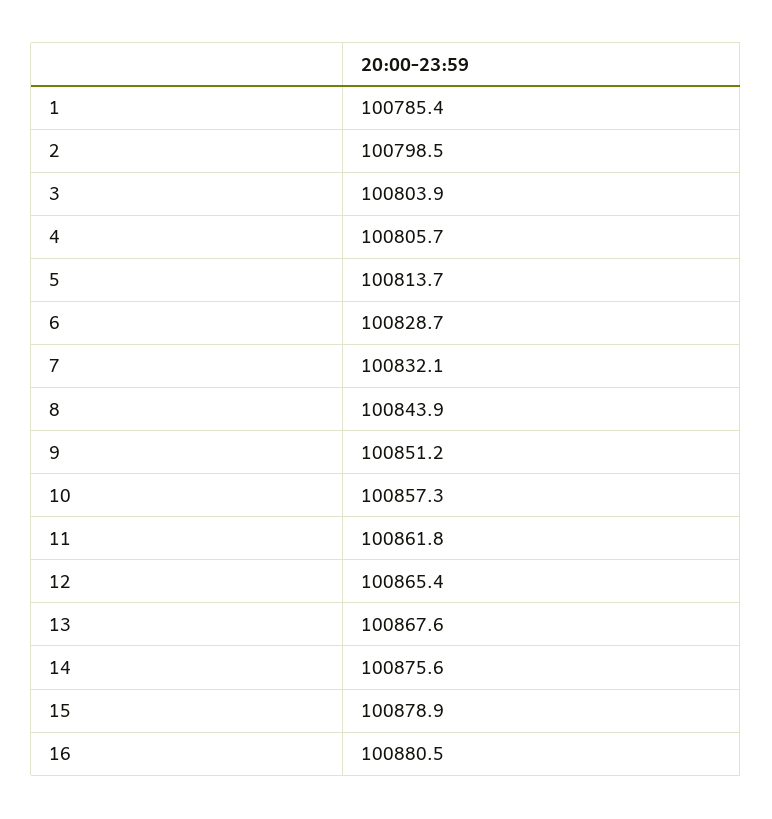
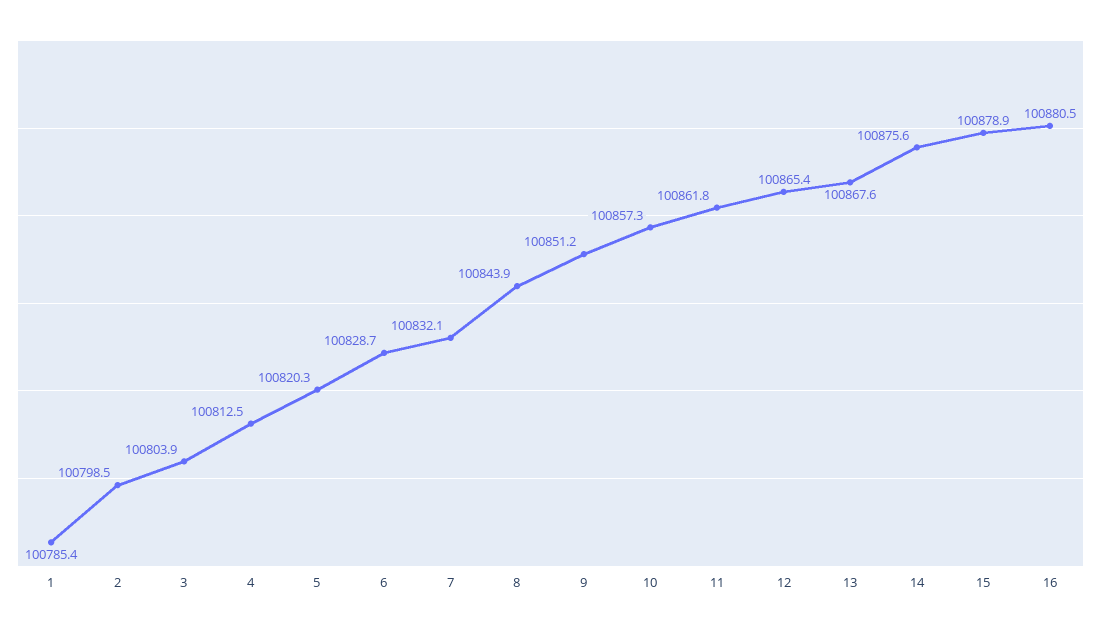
  {
    "1": 100785.4,
    "2": 100798.5,
    "3": 100803.9,
-   "4": 100805.7,
+   "4": 100812.5,
-   "5": 100813.7,
+   "5": 100820.3,
    "6": 100828.7,
    "7": 100832.1,
    "8": 100843.9,
    "9": 100851.2,
    "10": 100857.3,
    "11": 100861.8,
    "12": 100865.4,
    "13": 100867.6,
    "14": 100875.6,
    "15": 100878.9,
    "16": 100880.5
  }

